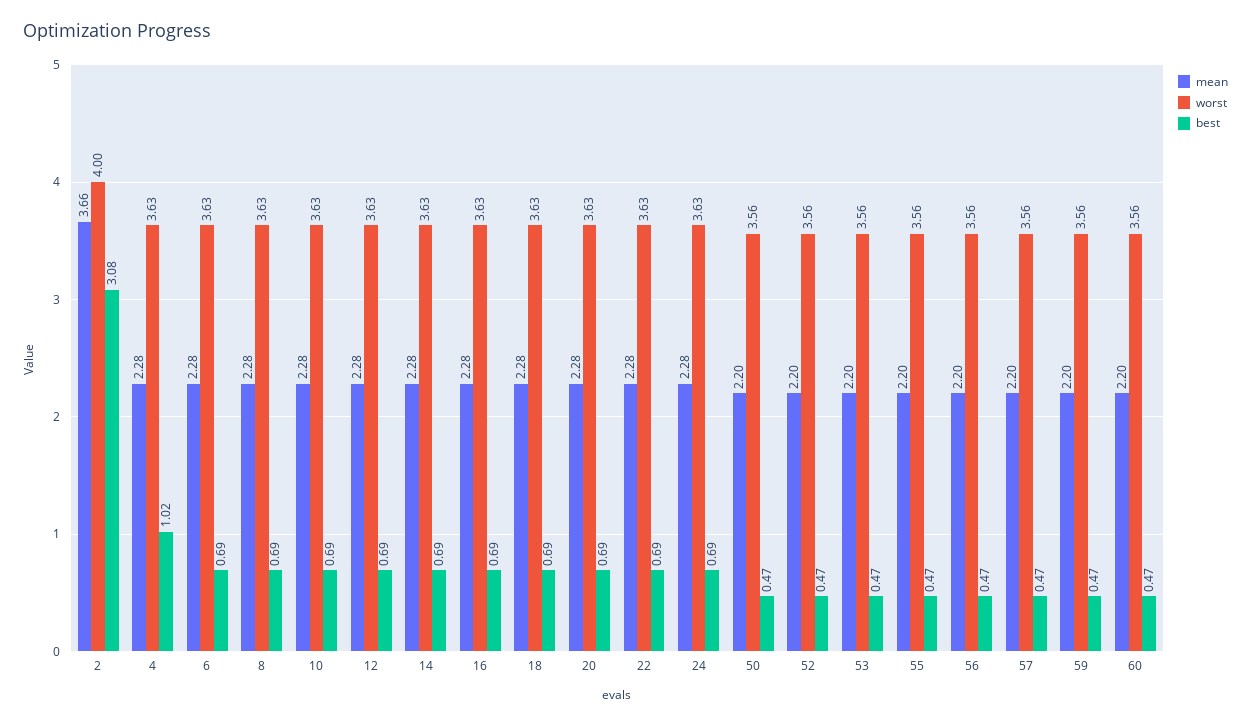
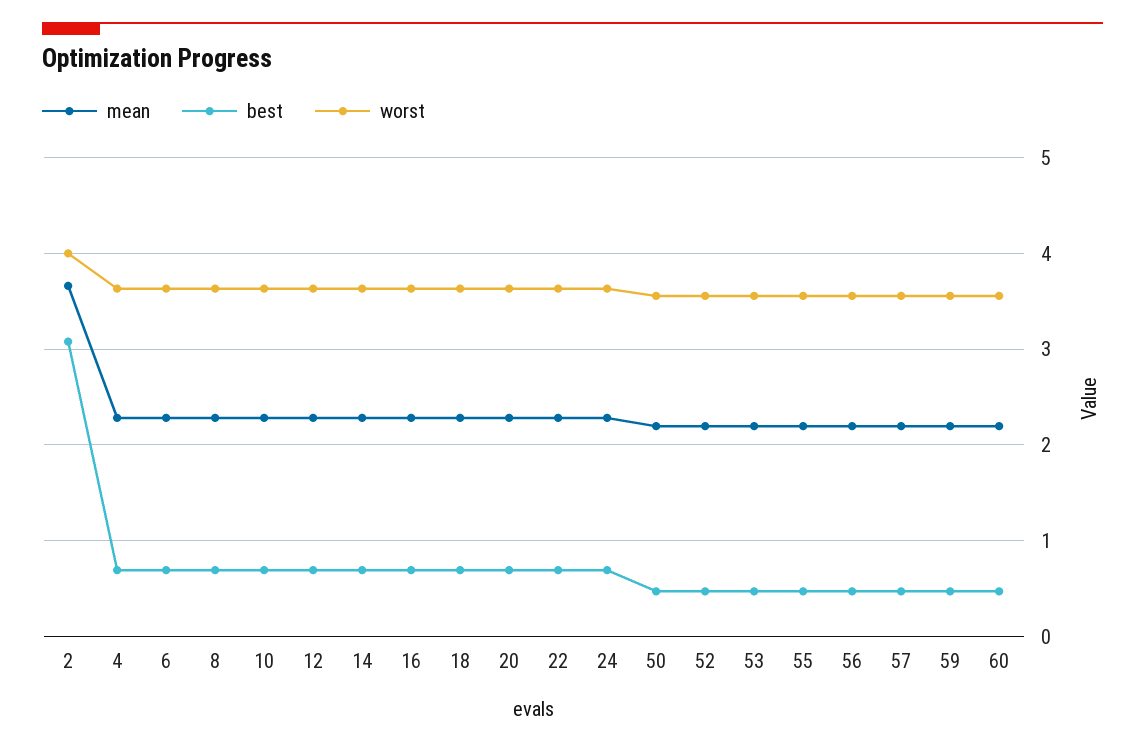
  {
    "mean": {
      "2": 3.66,
      "4": 2.28,
      "6": 2.28,
      "8": 2.28,
      "10": 2.28,
      "12": 2.28,
      "14": 2.28,
      "16": 2.28,
      "18": 2.28,
      "20": 2.28,
      "22": 2.28,
      "24": 2.28,
      "50": 2.2,
      "52": 2.2,
      "53": 2.2,
      "55": 2.2,
      "56": 2.2,
      "57": 2.2,
      "59": 2.2,
      "60": 2.2
    },
    "worst": {
      "2": 4,
      "4": 3.63,
      "6": 3.63,
      "8": 3.63,
      "10": 3.63,
      "12": 3.63,
      "14": 3.63,
      "16": 3.63,
      "18": 3.63,
      "20": 3.63,
      "22": 3.63,
      "24": 3.63,
      "50": 3.56,
      "52": 3.56,
      "53": 3.56,
      "55": 3.56,
      "56": 3.56,
      "57": 3.56,
      "59": 3.56,
      "60": 3.56
    },
    "best": {
      "2": 3.08,
-     "4": 1.02,
+     "4": 0.7,
      "6": 0.69,
      "8": 0.69,
      "10": 0.69,
      "12": 0.69,
      "14": 0.69,
      "16": 0.69,
      "18": 0.69,
      "20": 0.69,
      "22": 0.69,
      "24": 0.69,
      "50": 0.47,
      "52": 0.47,
      "53": 0.47,
      "55": 0.47,
      "56": 0.47,
      "57": 0.47,
      "59": 0.47,
      "60": 0.47
    }
  }

